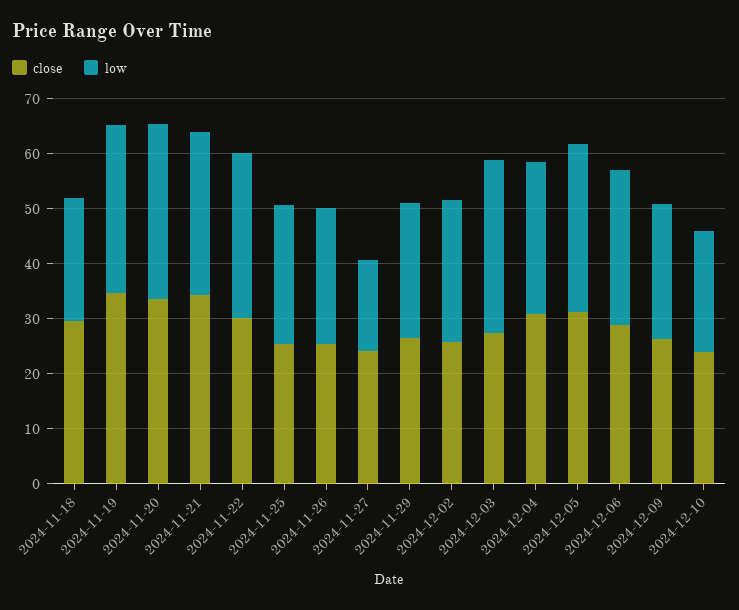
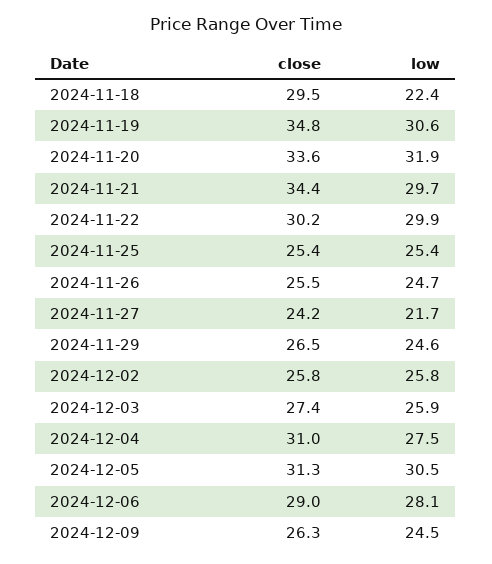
  {
    "close": {
      "2024-11-18": 29.5,
      "2024-11-19": 34.8,
      "2024-11-20": 33.6,
      "2024-11-21": 34.4,
      "2024-11-22": 30.2,
      "2024-11-25": 25.4,
      "2024-11-26": 25.5,
      "2024-11-27": 24.2,
      "2024-11-29": 26.5,
      "2024-12-02": 25.8,
      "2024-12-03": 27.4,
      "2024-12-04": 31,
      "2024-12-05": 31.3,
      "2024-12-06": 29,
-     "2024-12-09": 26.3,
+     "2024-12-09": 26.3
-     "2024-12-10": 24
    },
    "low": {
      "2024-11-18": 22.4,
      "2024-11-19": 30.6,
      "2024-11-20": 31.9,
      "2024-11-21": 29.7,
      "2024-11-22": 29.9,
      "2024-11-25": 25.4,
      "2024-11-26": 24.7,
-     "2024-11-27": 16,
+     "2024-11-27": 21.7,
      "2024-11-29": 24.6,
      "2024-12-02": 25.8,
-     "2024-12-03": 32,
+     "2024-12-03": 25.9,
      "2024-12-04": 27.5,
      "2024-12-05": 30.5,
      "2024-12-06": 28.1,
-     "2024-12-09": 24.5,
+     "2024-12-09": 24.5
-     "2024-12-10": 22
    }
  }

